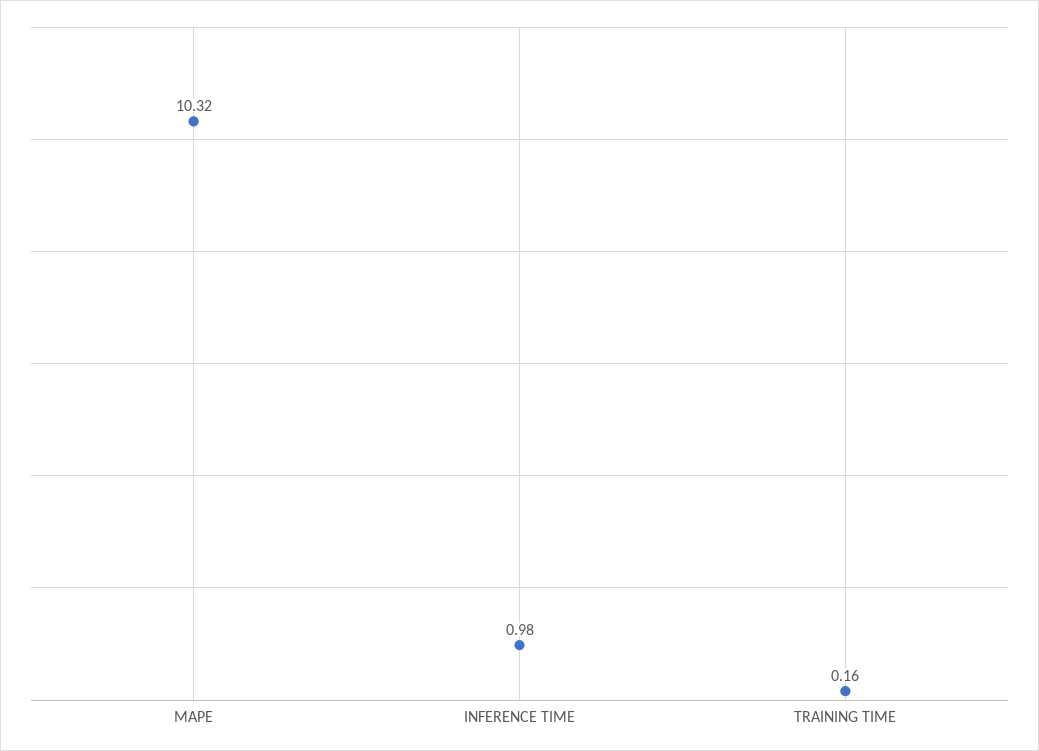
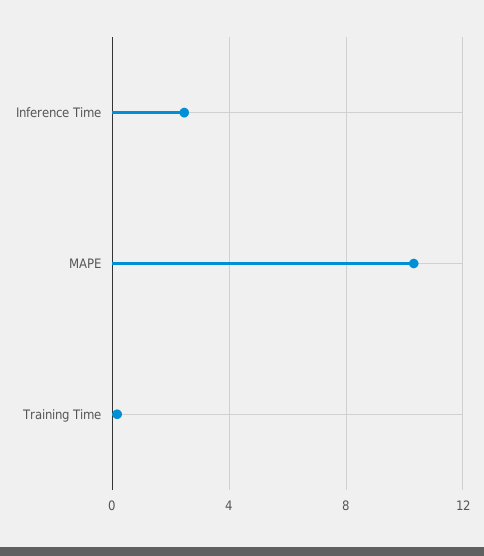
  {
    "MAPE": 10.32,
-   "INFERENCE TIME": 0.98,
+   "INFERENCE TIME": 2.5,
    "TRAINING TIME": 0.16
  }

